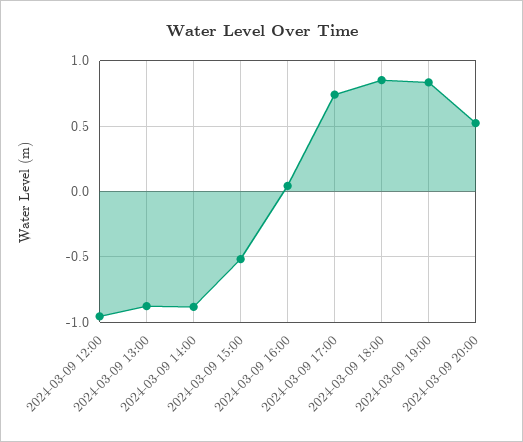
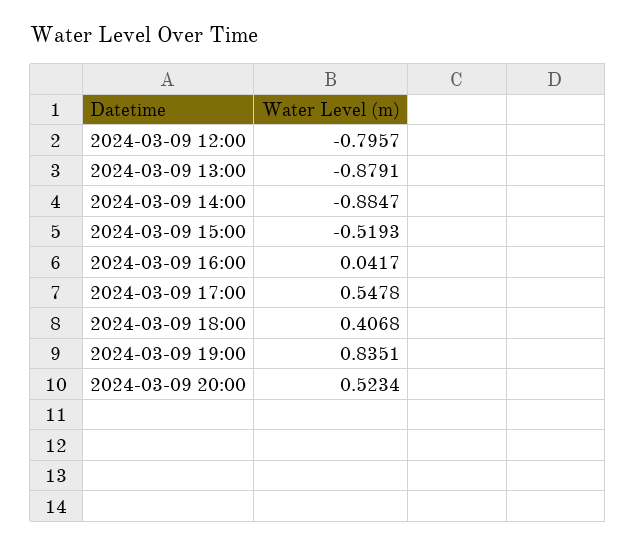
  {
-   "2024-03-09 12:00": -0.95,
+   "2024-03-09 12:00": -0.7957,
    "2024-03-09 13:00": -0.8791,
    "2024-03-09 14:00": -0.8847,
    "2024-03-09 15:00": -0.5193,
    "2024-03-09 16:00": 0.0417,
-   "2024-03-09 17:00": 0.75,
+   "2024-03-09 17:00": 0.5478,
-   "2024-03-09 18:00": 0.85,
+   "2024-03-09 18:00": 0.4068,
    "2024-03-09 19:00": 0.8351,
    "2024-03-09 20:00": 0.5234
  }

